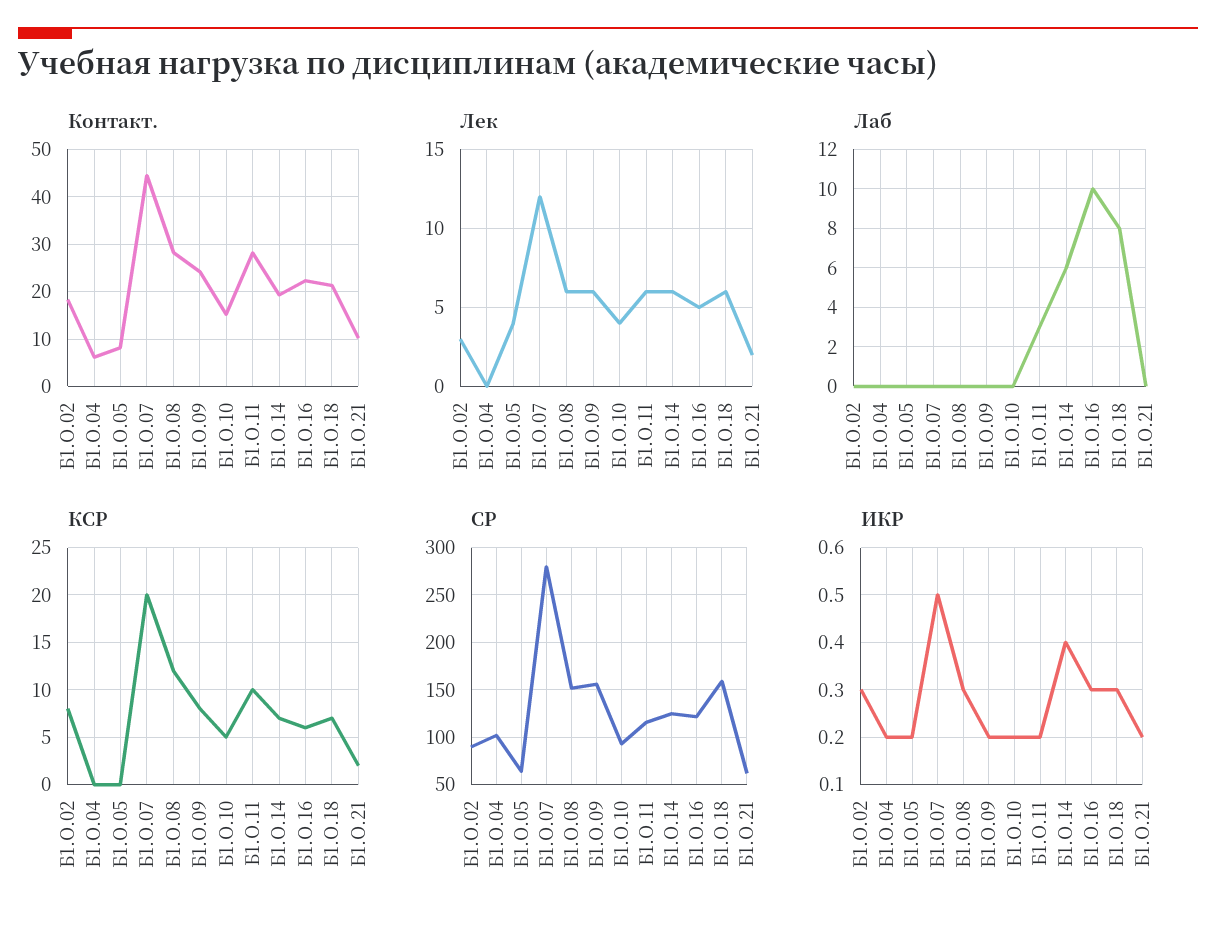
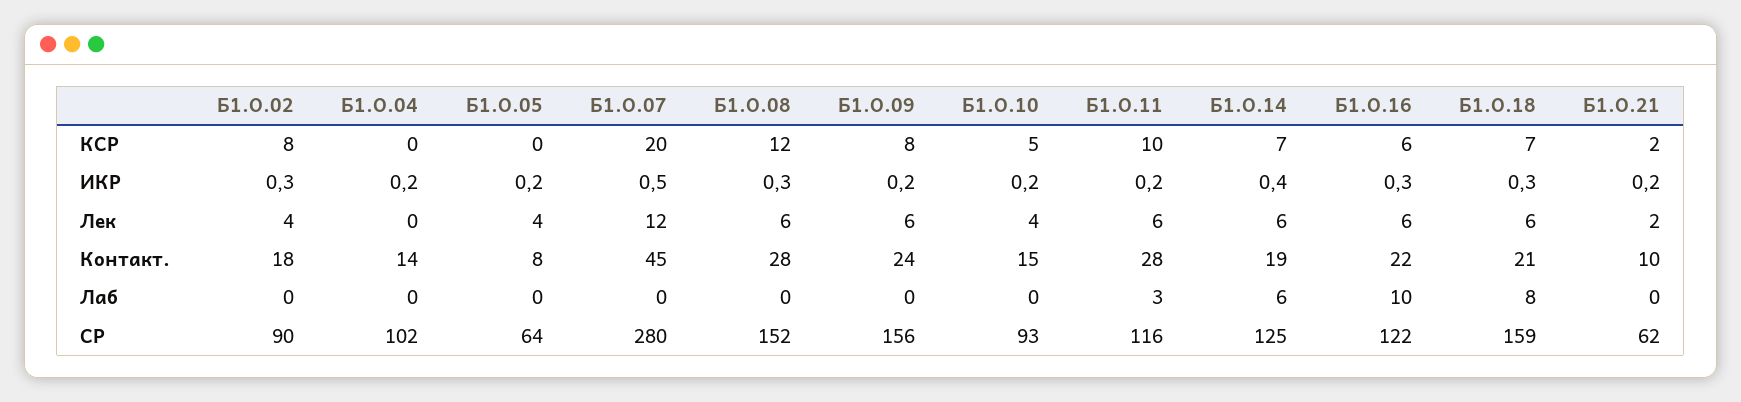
  {
    "Контакт.": {
      "Б1.О.02": 18,
-     "Б1.О.04": 6,
+     "Б1.О.04": 14,
      "Б1.О.05": 8,
      "Б1.О.07": 45,
      "Б1.О.08": 28,
      "Б1.О.09": 24,
      "Б1.О.10": 15,
      "Б1.О.11": 28,
      "Б1.О.14": 19,
      "Б1.О.16": 22,
      "Б1.О.18": 21,
      "Б1.О.21": 10
    },
    "Лек": {
-     "Б1.О.02": 3,
+     "Б1.О.02": 4,
      "Б1.О.04": 0,
      "Б1.О.05": 4,
      "Б1.О.07": 12,
      "Б1.О.08": 6,
      "Б1.О.09": 6,
      "Б1.О.10": 4,
      "Б1.О.11": 6,
      "Б1.О.14": 6,
-     "Б1.О.16": 5,
+     "Б1.О.16": 6,
      "Б1.О.18": 6,
      "Б1.О.21": 2
    },
    "Лаб": {
      "Б1.О.02": 0,
      "Б1.О.04": 0,
      "Б1.О.05": 0,
      "Б1.О.07": 0,
      "Б1.О.08": 0,
      "Б1.О.09": 0,
      "Б1.О.10": 0,
      "Б1.О.11": 3,
      "Б1.О.14": 6,
      "Б1.О.16": 10,
      "Б1.О.18": 8,
      "Б1.О.21": 0
    },
    "КСР": {
      "Б1.О.02": 8,
      "Б1.О.04": 0,
      "Б1.О.05": 0,
      "Б1.О.07": 20,
      "Б1.О.08": 12,
      "Б1.О.09": 8,
      "Б1.О.10": 5,
      "Б1.О.11": 10,
      "Б1.О.14": 7,
      "Б1.О.16": 6,
      "Б1.О.18": 7,
      "Б1.О.21": 2
    },
    "СР": {
      "Б1.О.02": 90,
      "Б1.О.04": 102,
      "Б1.О.05": 64,
      "Б1.О.07": 280,
      "Б1.О.08": 152,
      "Б1.О.09": 156,
      "Б1.О.10": 93,
      "Б1.О.11": 116,
      "Б1.О.14": 125,
      "Б1.О.16": 122,
      "Б1.О.18": 159,
      "Б1.О.21": 62
    },
    "ИКР": {
      "Б1.О.02": 0.3,
      "Б1.О.04": 0.2,
      "Б1.О.05": 0.2,
      "Б1.О.07": 0.5,
      "Б1.О.08": 0.3,
      "Б1.О.09": 0.2,
      "Б1.О.10": 0.2,
      "Б1.О.11": 0.2,
      "Б1.О.14": 0.4,
      "Б1.О.16": 0.3,
      "Б1.О.18": 0.3,
      "Б1.О.21": 0.2
    }
  }

